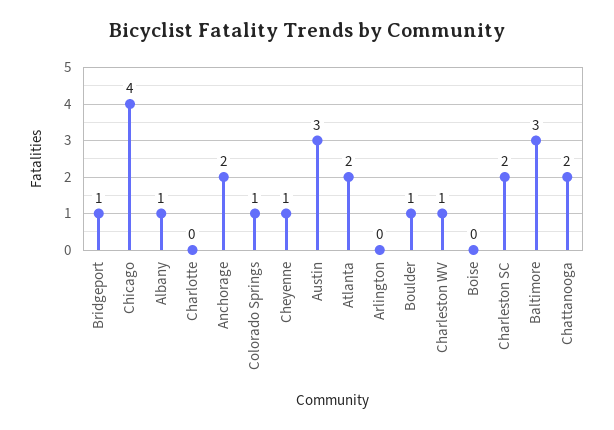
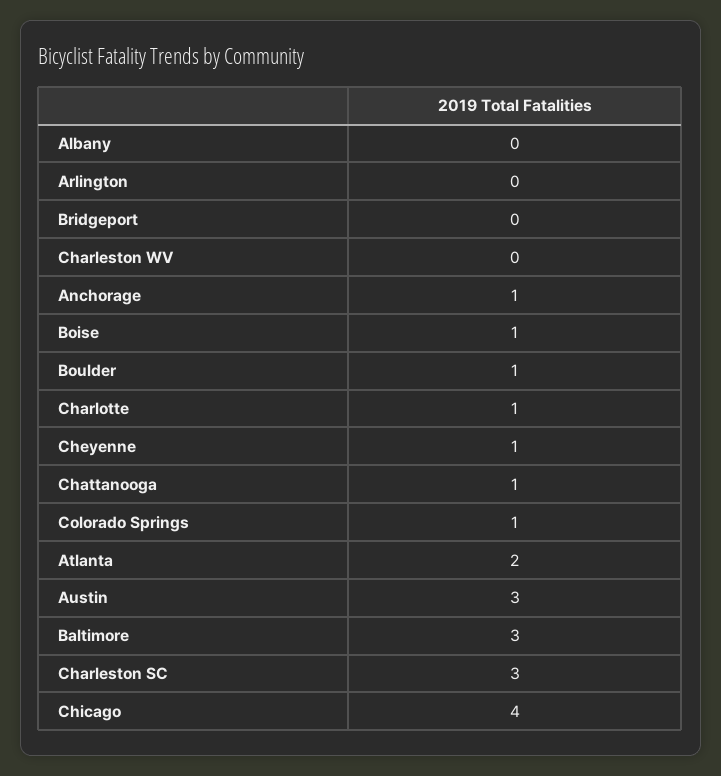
  {
-   "Bridgeport": 1,
+   "Bridgeport": 0,
    "Chicago": 4,
-   "Albany": 1,
+   "Albany": 0,
-   "Charlotte": 0,
+   "Charlotte": 1,
-   "Anchorage": 2,
+   "Anchorage": 1,
    "Colorado Springs": 1,
    "Cheyenne": 1,
    "Austin": 3,
    "Atlanta": 2,
    "Arlington": 0,
    "Boulder": 1,
-   "Charleston WV": 1,
+   "Charleston WV": 0,
-   "Boise": 0,
+   "Boise": 1,
-   "Charleston SC": 2,
+   "Charleston SC": 3,
    "Baltimore": 3,
-   "Chattanooga": 2
+   "Chattanooga": 1
  }

